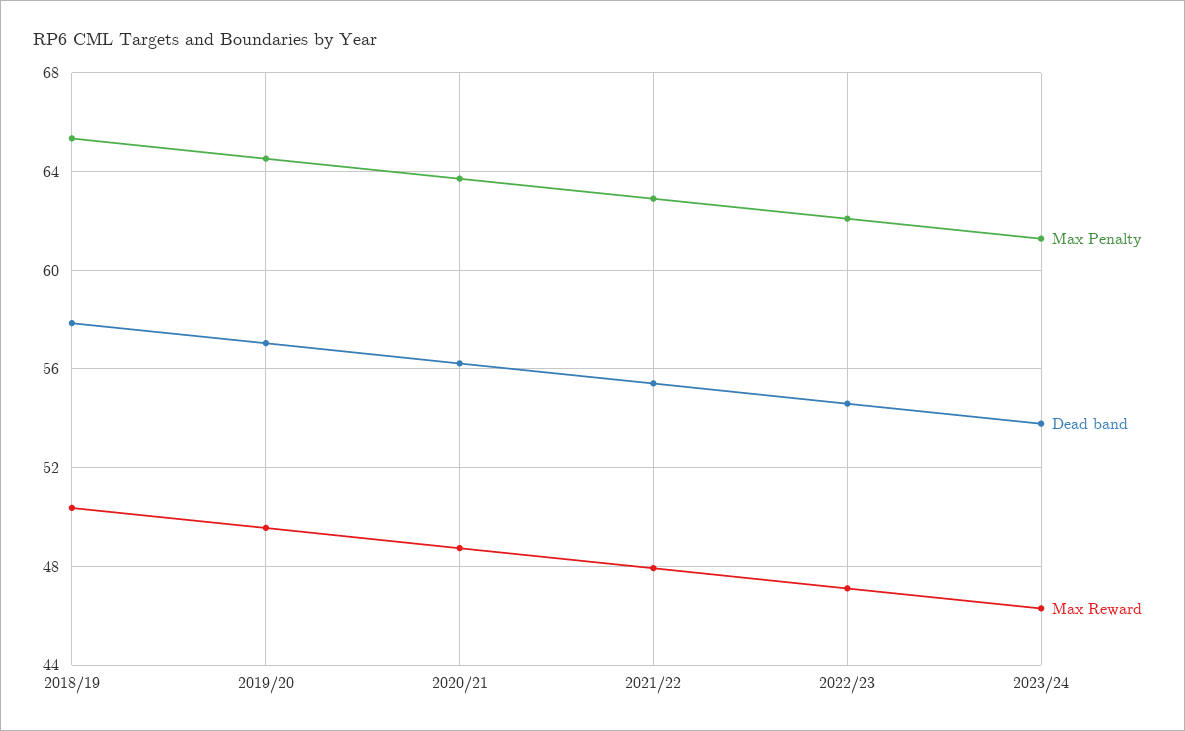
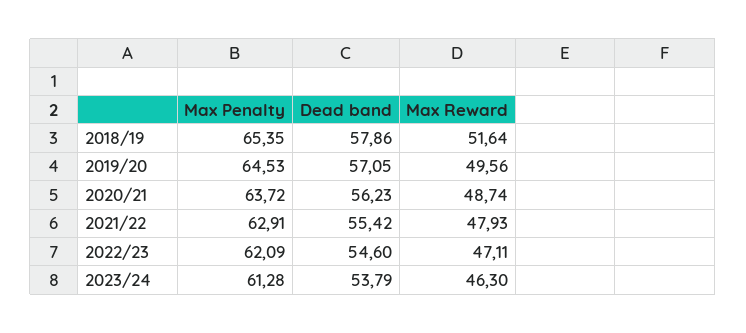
  {
    "Max Penalty": {
      "2018/19": 65.35,
      "2019/20": 64.53,
      "2020/21": 63.72,
      "2021/22": 62.91,
      "2022/23": 62.09,
      "2023/24": 61.28
    },
    "Dead band": {
      "2018/19": 57.86,
      "2019/20": 57.05,
      "2020/21": 56.23,
      "2021/22": 55.42,
      "2022/23": 54.6,
      "2023/24": 53.79
    },
    "Max Reward": {
-     "2018/19": 50.5,
+     "2018/19": 51.64,
      "2019/20": 49.56,
      "2020/21": 48.74,
      "2021/22": 47.93,
      "2022/23": 47.11,
      "2023/24": 46.3
    }
  }

